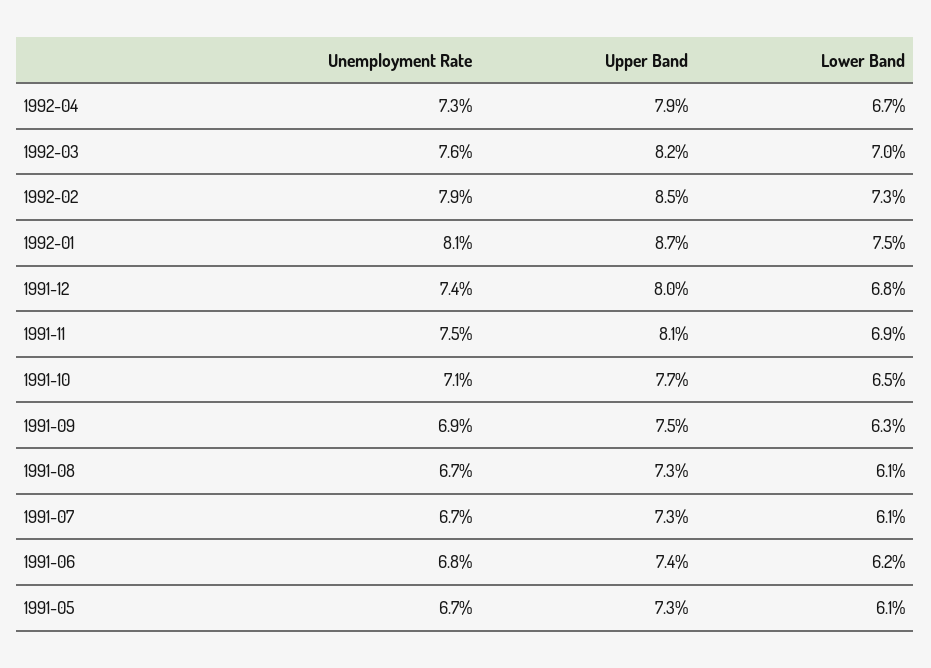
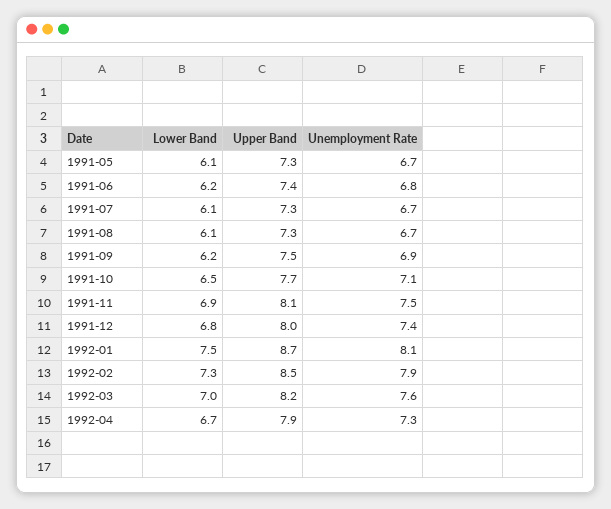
  {
    "Unemployment Rate": {
      "1992-04": 7.3,
      "1992-03": 7.6,
      "1992-02": 7.9,
      "1992-01": 8.1,
      "1991-12": 7.4,
      "1991-11": 7.5,
      "1991-10": 7.1,
      "1991-09": 6.9,
      "1991-08": 6.7,
      "1991-07": 6.7,
      "1991-06": 6.8,
      "1991-05": 6.7
    },
    "Upper Band": {
      "1992-04": 7.9,
      "1992-03": 8.2,
      "1992-02": 8.5,
      "1992-01": 8.7,
      "1991-12": 8,
      "1991-11": 8.1,
      "1991-10": 7.7,
      "1991-09": 7.5,
      "1991-08": 7.3,
      "1991-07": 7.3,
      "1991-06": 7.4,
      "1991-05": 7.3
    },
    "Lower Band": {
      "1992-04": 6.7,
      "1992-03": 7,
      "1992-02": 7.3,
      "1992-01": 7.5,
      "1991-12": 6.8,
      "1991-11": 6.9,
      "1991-10": 6.5,
-     "1991-09": 6.3,
+     "1991-09": 6.2,
      "1991-08": 6.1,
      "1991-07": 6.1,
      "1991-06": 6.2,
      "1991-05": 6.1
    }
  }

